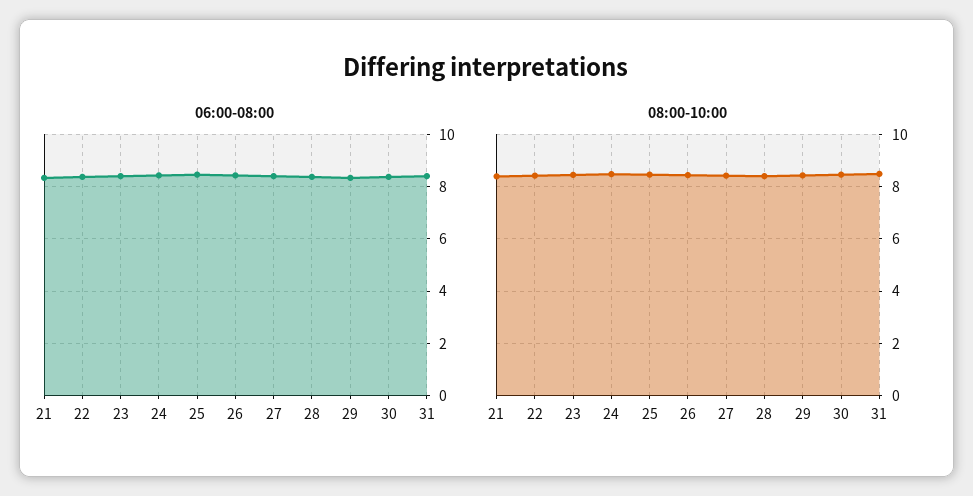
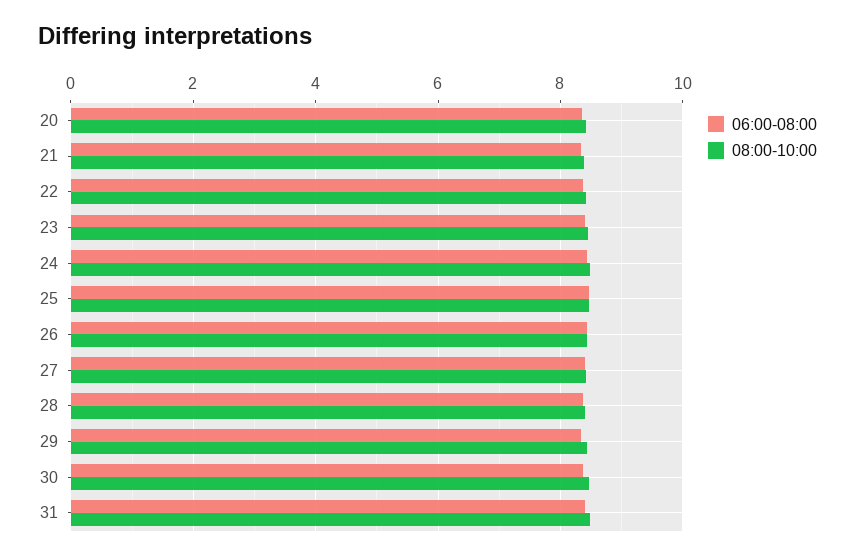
  {
    "06:00-08:00": {
      "21": 8.4,
      "22": 8.4,
      "23": 8.4,
      "24": 8.4,
      "25": 8.4,
      "26": 8.4,
      "27": 8.4,
      "28": 8.4,
      "29": 8.4,
      "30": 8.4,
-     "31": 8.4
+     "31": 8.4,
+     "20": 8.4
    },
    "08:00-10:00": {
      "21": 8.4,
      "22": 8.4,
      "23": 8.4,
      "24": 8.4,
      "25": 8.4,
      "26": 8.4,
      "27": 8.4,
      "28": 8.4,
      "29": 8.4,
      "30": 8.4,
-     "31": 8.4
+     "31": 8.4,
+     "20": 8.4
    }
  }

